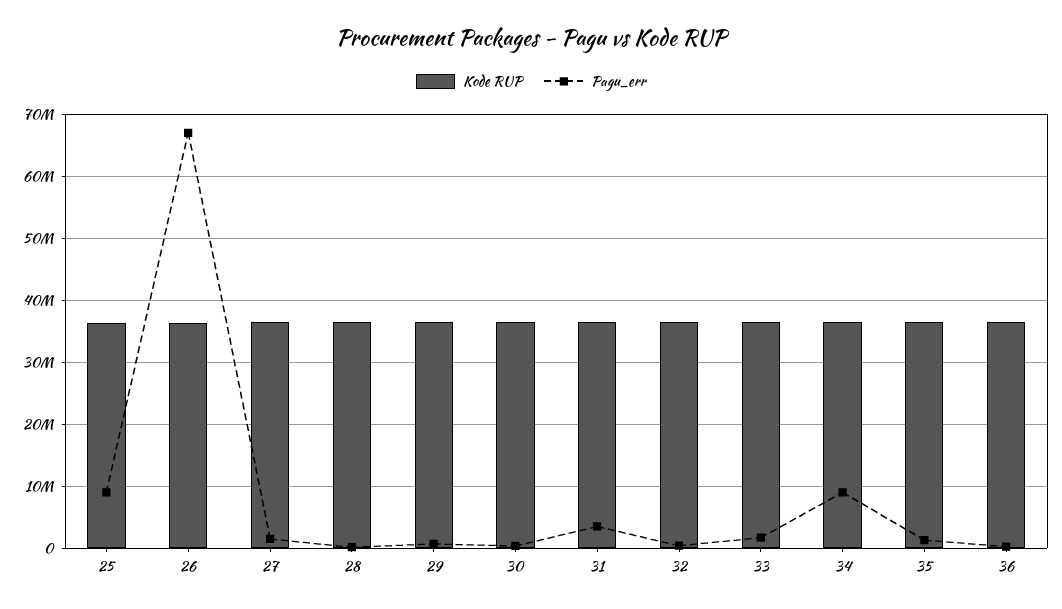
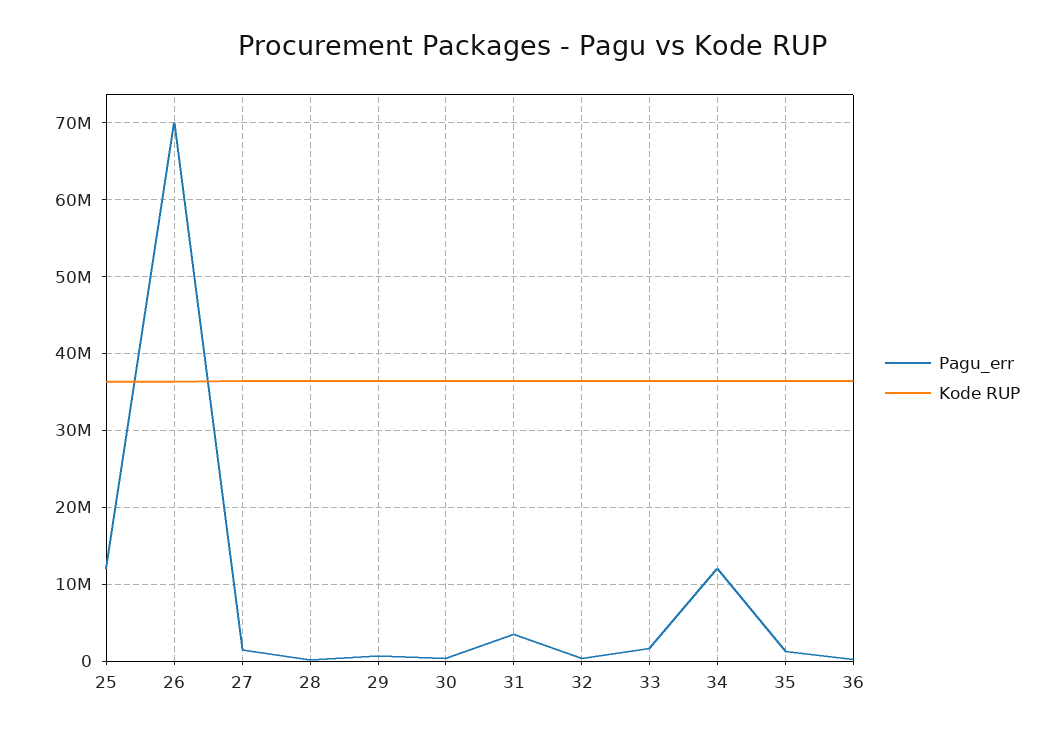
  {
    "Kode RUP": {
      "25": 36000000,
      "26": 36000000,
      "27": 36000000,
      "28": 36000000,
      "29": 36000000,
      "30": 36000000,
      "31": 36000000,
      "32": 36000000,
      "33": 36000000,
      "34": 36000000,
      "35": 36000000,
      "36": 36000000
    },
    "Pagu_err": {
-     "25": 9000000,
+     "25": 12000000,
-     "26": 67000000,
+     "26": 70000000,
      "27": 2000000,
      "28": 0,
      "29": 1000000,
      "30": 0,
      "31": 4000000,
      "32": 0,
      "33": 2000000,
-     "34": 9000000,
+     "34": 12000000,
      "35": 1000000,
      "36": 0
    }
  }

